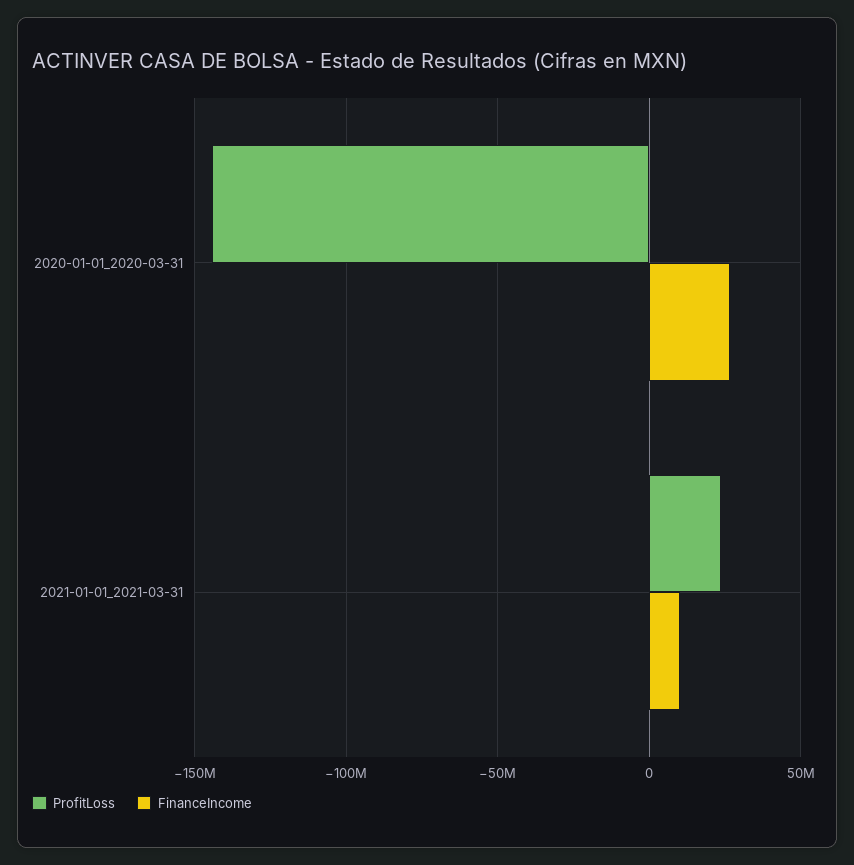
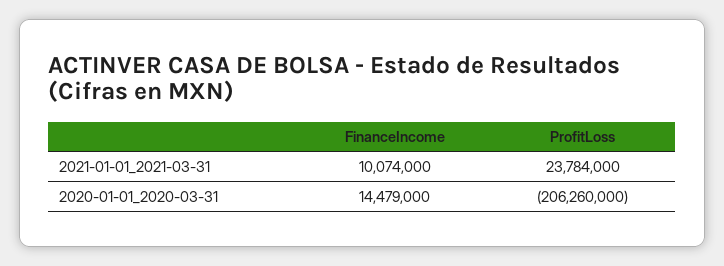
  {
    "ProfitLoss": {
-     "2020-01-01_2020-03-31": -145000000,
+     "2020-01-01_2020-03-31": -206260000,
      "2021-01-01_2021-03-31": 23784000
    },
    "FinanceIncome": {
-     "2020-01-01_2020-03-31": 25000000,
+     "2020-01-01_2020-03-31": 14479000,
      "2021-01-01_2021-03-31": 10074000
    }
  }

